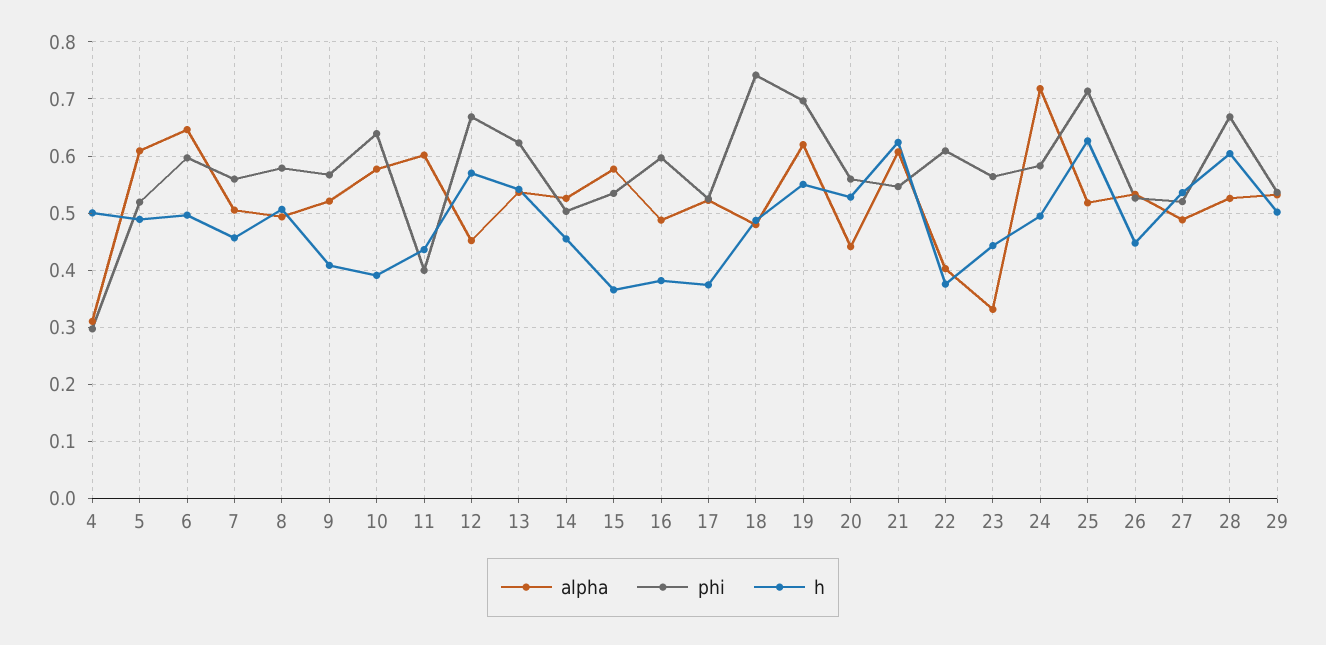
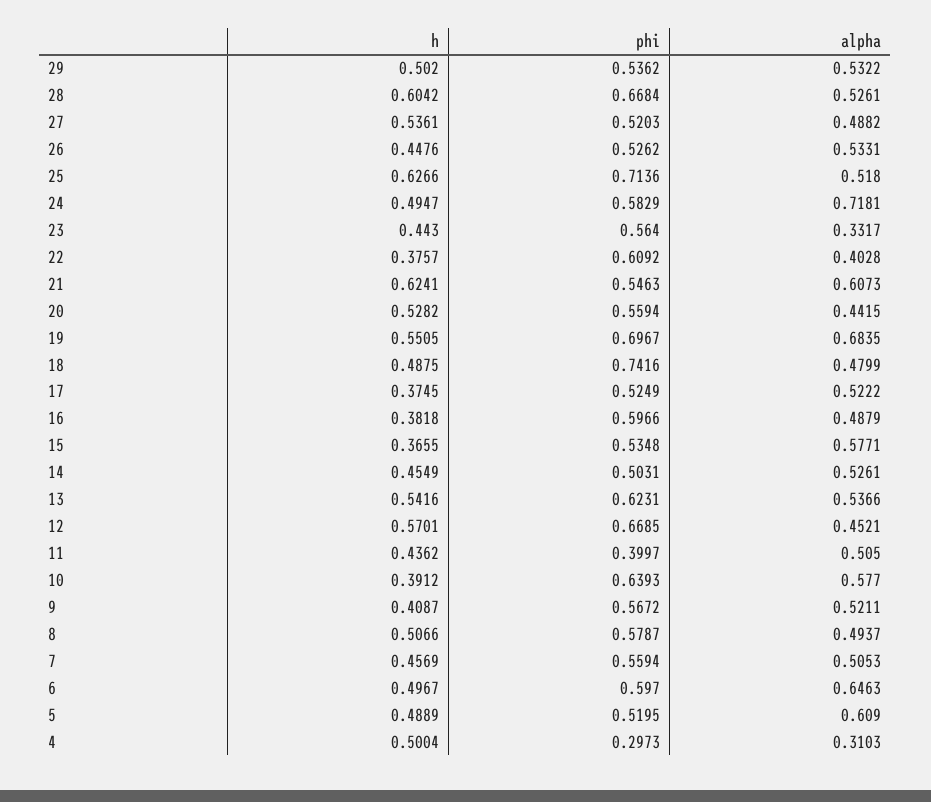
  {
    "alpha": {
      "4": 0.3103,
      "5": 0.609,
      "6": 0.6463,
      "7": 0.5053,
      "8": 0.4937,
      "9": 0.5211,
      "10": 0.577,
-     "11": 0.6,
+     "11": 0.505,
      "12": 0.4521,
      "13": 0.5366,
      "14": 0.5261,
      "15": 0.5771,
      "16": 0.4879,
      "17": 0.5222,
      "18": 0.4799,
-     "19": 0.62,
+     "19": 0.6835,
      "20": 0.4415,
      "21": 0.6073,
      "22": 0.4028,
      "23": 0.3317,
      "24": 0.7181,
      "25": 0.518,
      "26": 0.5331,
      "27": 0.4882,
      "28": 0.5261,
      "29": 0.5322
    },
    "phi": {
      "4": 0.2973,
      "5": 0.5195,
      "6": 0.597,
      "7": 0.5594,
      "8": 0.5787,
      "9": 0.5672,
      "10": 0.6393,
      "11": 0.3997,
      "12": 0.6685,
      "13": 0.6231,
      "14": 0.5031,
      "15": 0.5348,
      "16": 0.5966,
      "17": 0.5249,
      "18": 0.7416,
      "19": 0.6967,
      "20": 0.5594,
      "21": 0.5463,
      "22": 0.6092,
      "23": 0.564,
      "24": 0.5829,
      "25": 0.7136,
      "26": 0.5262,
      "27": 0.5203,
      "28": 0.6684,
      "29": 0.5362
    },
    "h": {
      "4": 0.5004,
      "5": 0.4889,
      "6": 0.4967,
      "7": 0.4569,
      "8": 0.5066,
      "9": 0.4087,
      "10": 0.3912,
      "11": 0.4362,
      "12": 0.5701,
      "13": 0.5416,
      "14": 0.4549,
      "15": 0.3655,
      "16": 0.3818,
      "17": 0.3745,
      "18": 0.4875,
      "19": 0.5505,
      "20": 0.5282,
      "21": 0.6241,
      "22": 0.3757,
      "23": 0.443,
      "24": 0.4947,
      "25": 0.6266,
      "26": 0.4476,
      "27": 0.5361,
      "28": 0.6042,
      "29": 0.502
    }
  }

